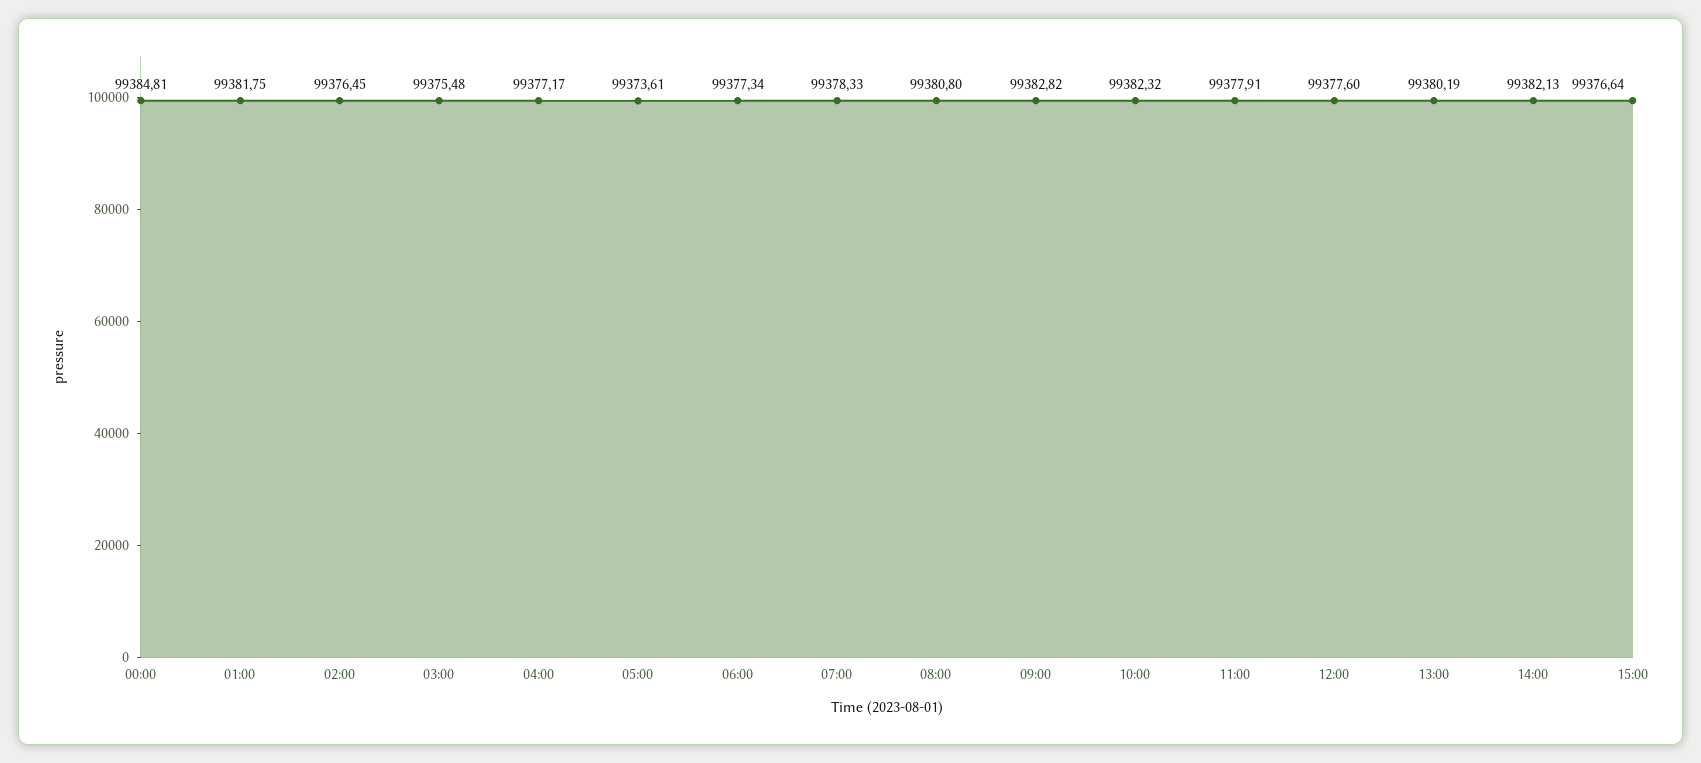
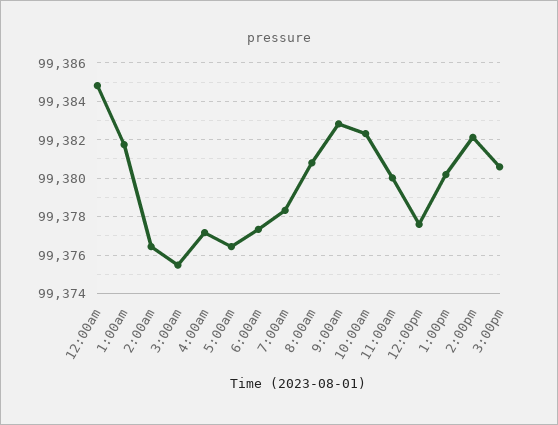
  {
    "00:00": 99384.81,
    "01:00": 99381.75,
    "02:00": 99376.45,
    "03:00": 99375.48,
    "04:00": 99377.17,
-   "05:00": 99373.61,
+   "05:00": 99376.5,
    "06:00": 99377.34,
    "07:00": 99378.33,
    "08:00": 99380.8,
    "09:00": 99382.82,
    "10:00": 99382.32,
-   "11:00": 99377.91,
+   "11:00": 99380,
    "12:00": 99377.6,
    "13:00": 99380.19,
    "14:00": 99382.13,
-   "15:00": 99376.64
+   "15:00": 99380.5
  }

